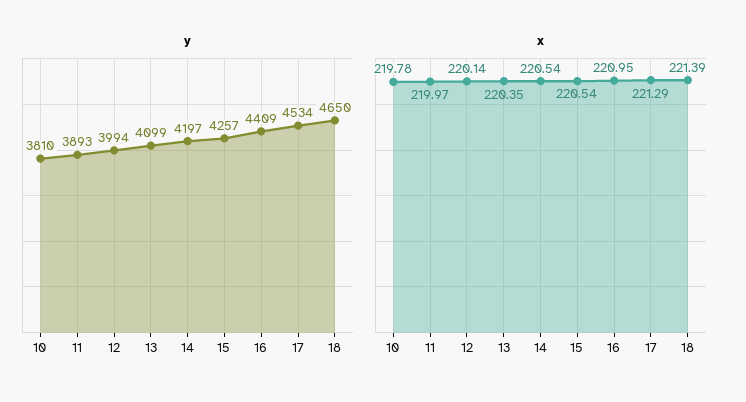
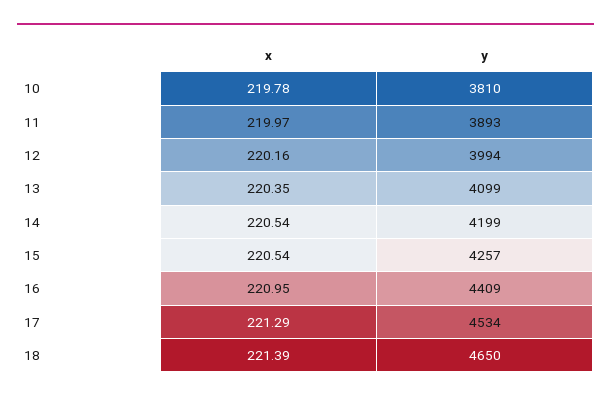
  {
    "y": {
      "10": 3810,
      "11": 3893,
      "12": 3994,
      "13": 4099,
-     "14": 4197,
+     "14": 4199,
      "15": 4257,
      "16": 4409,
      "17": 4534,
      "18": 4650
    },
    "x": {
      "10": 219.78,
      "11": 219.97,
-     "12": 220.14,
+     "12": 220.16,
      "13": 220.35,
      "14": 220.54,
      "15": 220.54,
      "16": 220.95,
      "17": 221.29,
      "18": 221.39
    }
  }

